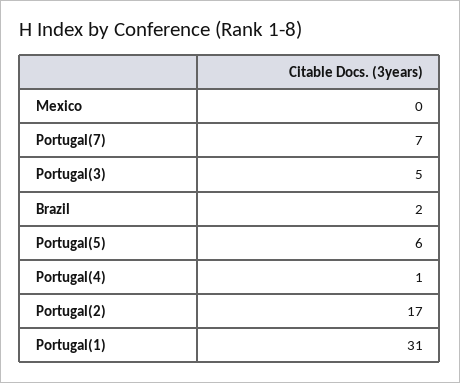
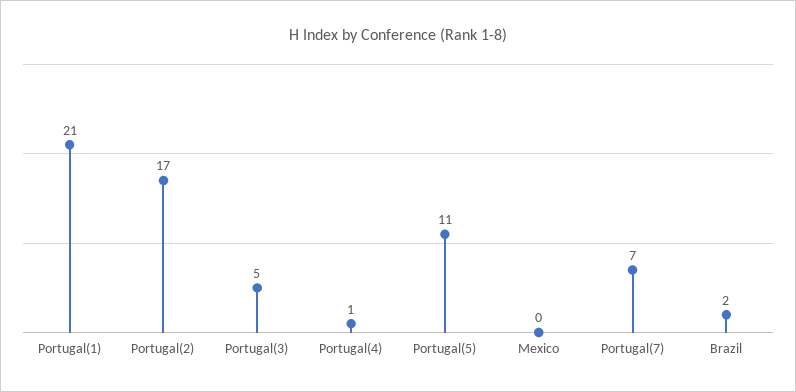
  {
    "Mexico": 0,
    "Portugal(7)": 7,
    "Portugal(3)": 5,
    "Brazil": 2,
-   "Portugal(5)": 6,
+   "Portugal(5)": 11,
    "Portugal(4)": 1,
    "Portugal(2)": 17,
-   "Portugal(1)": 31
+   "Portugal(1)": 21
  }

